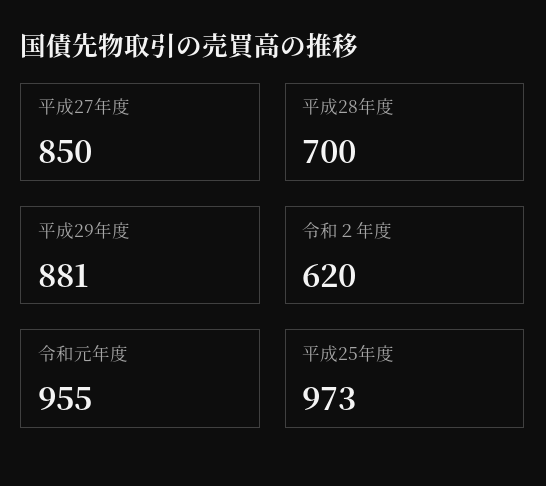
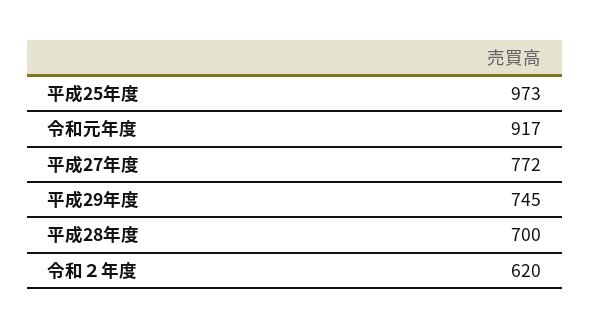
  {
-   "平成27年度": 850,
+   "平成27年度": 772,
    "平成28年度": 700,
-   "平成29年度": 881,
+   "平成29年度": 745,
    "令和２年度": 620,
-   "令和元年度": 955,
+   "令和元年度": 917,
    "平成25年度": 973
  }

